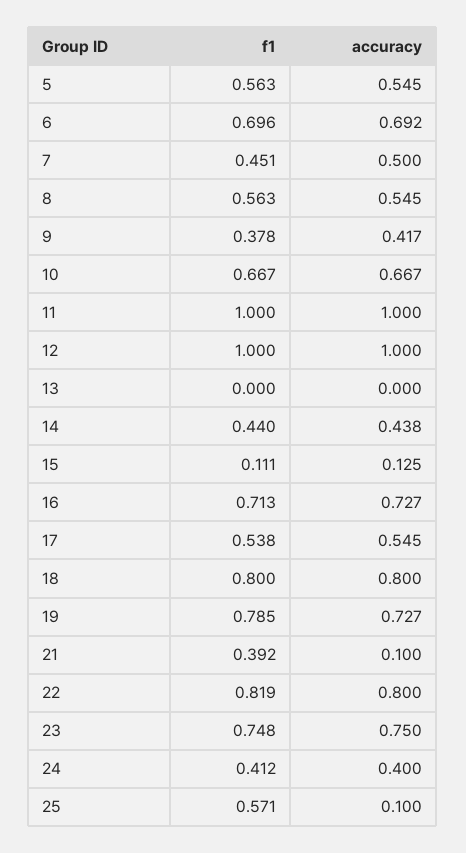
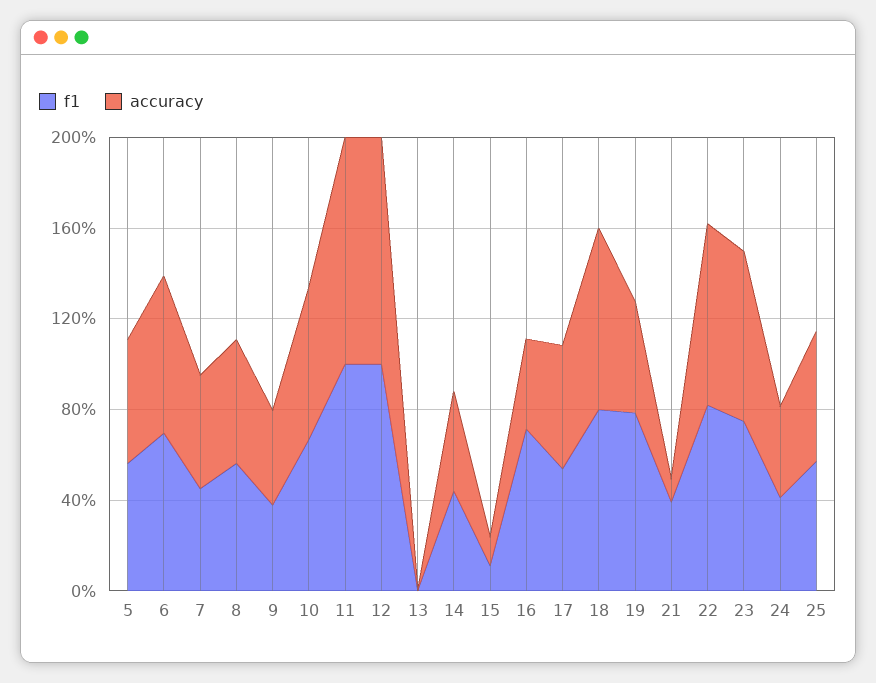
  {
    "f1": {
      "5": 0.563,
      "6": 0.696,
      "7": 0.451,
      "8": 0.563,
      "9": 0.378,
      "10": 0.667,
      "11": 1,
      "12": 1,
      "13": 0,
      "14": 0.44,
      "15": 0.111,
      "16": 0.713,
      "17": 0.538,
      "18": 0.8,
      "19": 0.785,
      "21": 0.392,
      "22": 0.819,
      "23": 0.748,
      "24": 0.412,
      "25": 0.571
    },
    "accuracy": {
      "5": 0.545,
      "6": 0.692,
      "7": 0.5,
      "8": 0.545,
      "9": 0.417,
      "10": 0.667,
      "11": 1,
      "12": 1,
      "13": 0,
      "14": 0.438,
      "15": 0.125,
-     "16": 0.727,
+     "16": 0.4,
      "17": 0.545,
      "18": 0.8,
-     "19": 0.727,
+     "19": 0.5,
      "21": 0.1,
      "22": 0.8,
      "23": 0.75,
      "24": 0.4,
-     "25": 0.1
+     "25": 0.6
    }
  }

